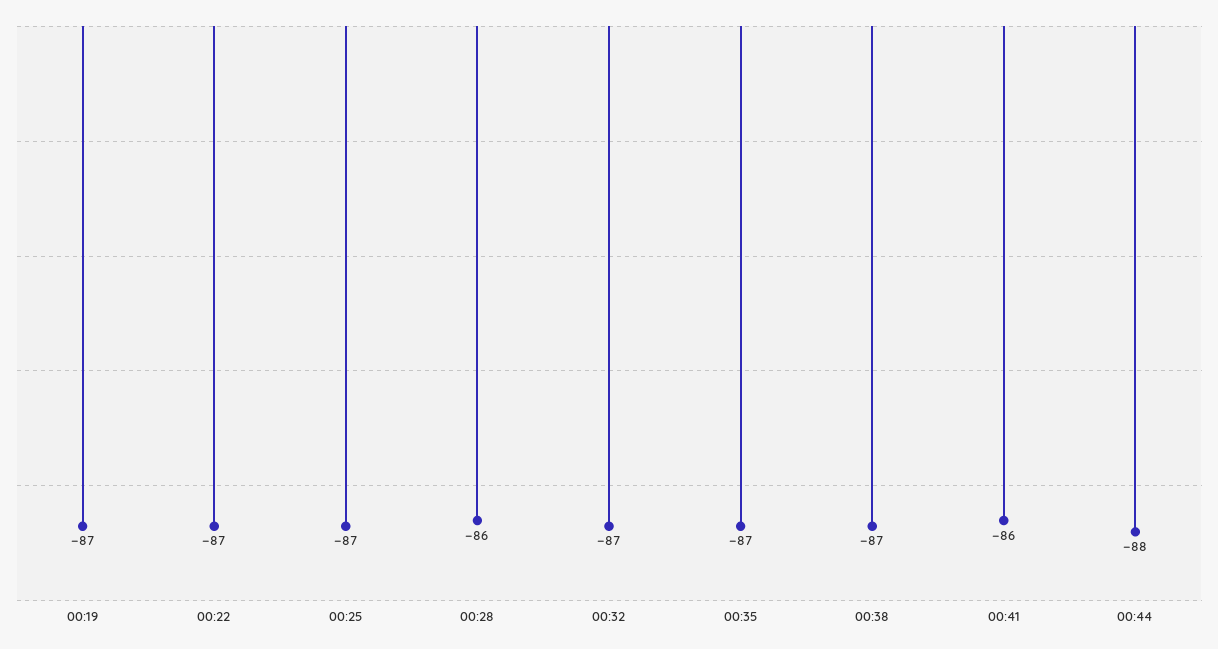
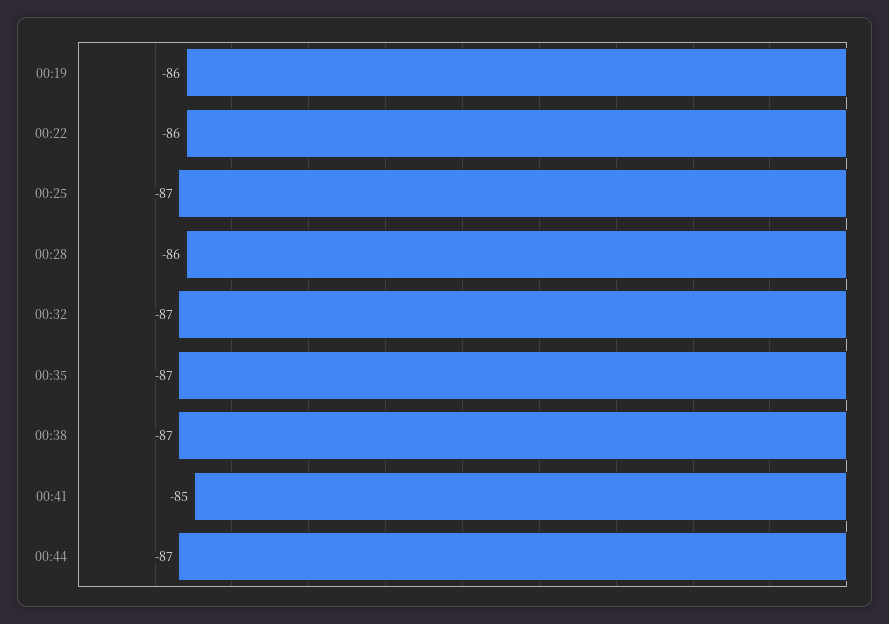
  {
-   "00:19": -87,
+   "00:19": -86,
-   "00:22": -87,
+   "00:22": -86,
    "00:25": -87,
    "00:28": -86,
    "00:32": -87,
    "00:35": -87,
    "00:38": -87,
-   "00:41": -86,
+   "00:41": -85,
-   "00:44": -88
+   "00:44": -87
  }

